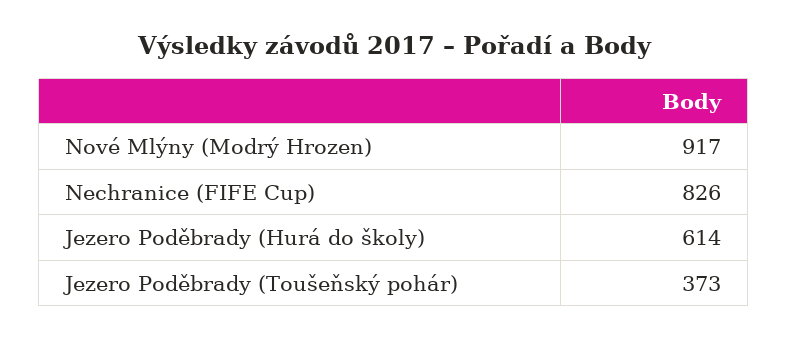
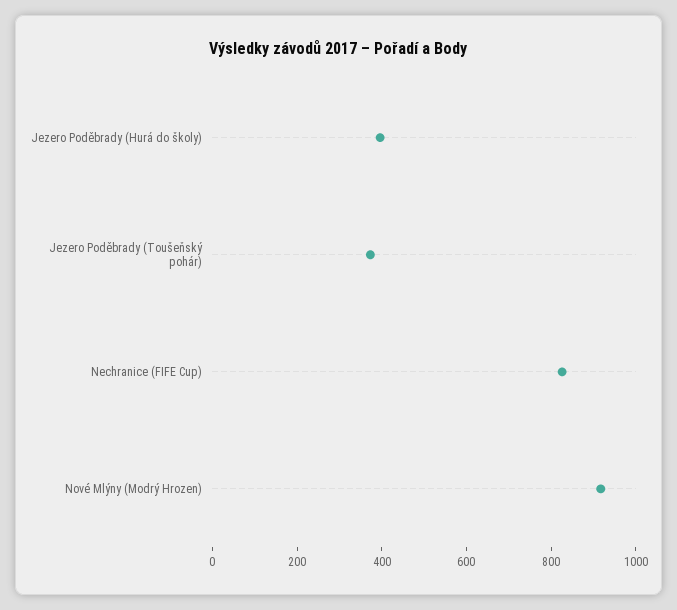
  {
    "Nové Mlýny (Modrý Hrozen)": 917,
    "Nechranice (FIFE Cup)": 826,
-   "Jezero Poděbrady (Hurá do školy)": 614,
+   "Jezero Poděbrady (Hurá do školy)": 400,
    "Jezero Poděbrady (Toušeňský pohár)": 373
  }

